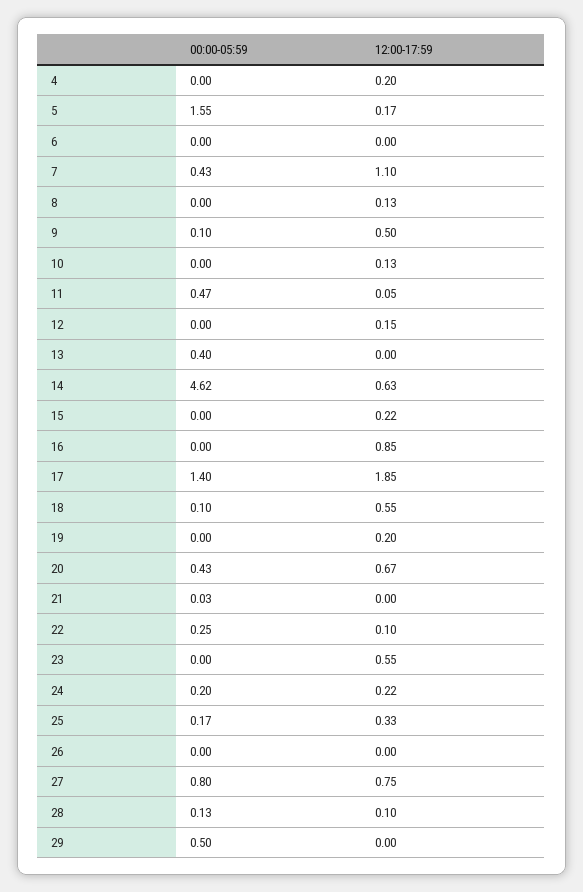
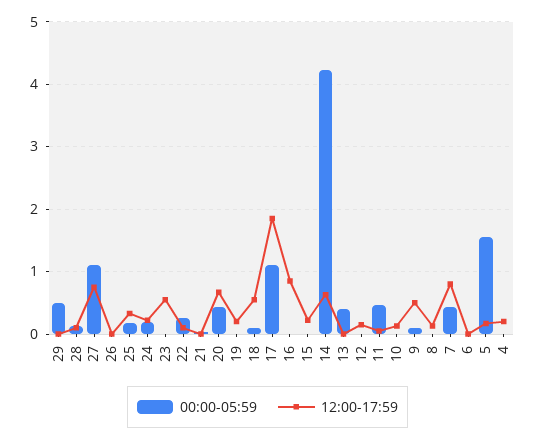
  {
    "00:00-05:59": {
      "4": 0,
      "5": 1.55,
      "6": 0,
      "7": 0.43,
      "8": 0,
      "9": 0.1,
      "10": 0,
      "11": 0.47,
      "12": 0,
      "13": 0.4,
-     "14": 4.62,
+     "14": 4.2,
      "15": 0,
      "16": 0,
-     "17": 1.4,
+     "17": 1.1,
      "18": 0.1,
      "19": 0,
      "20": 0.43,
      "21": 0.03,
      "22": 0.25,
      "23": 0,
      "24": 0.2,
      "25": 0.17,
      "26": 0,
-     "27": 0.8,
+     "27": 1.1,
      "28": 0.13,
      "29": 0.5
    },
    "12:00-17:59": {
      "4": 0.2,
      "5": 0.17,
      "6": 0,
-     "7": 1.1,
+     "7": 0.8,
      "8": 0.13,
      "9": 0.5,
      "10": 0.13,
      "11": 0.05,
      "12": 0.15,
      "13": 0,
      "14": 0.63,
      "15": 0.22,
      "16": 0.85,
      "17": 1.85,
      "18": 0.55,
      "19": 0.2,
      "20": 0.67,
      "21": 0,
      "22": 0.1,
      "23": 0.55,
      "24": 0.22,
      "25": 0.33,
      "26": 0,
      "27": 0.75,
      "28": 0.1,
      "29": 0
    }
  }

